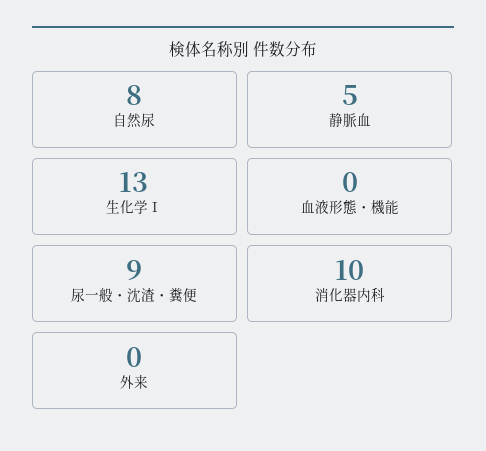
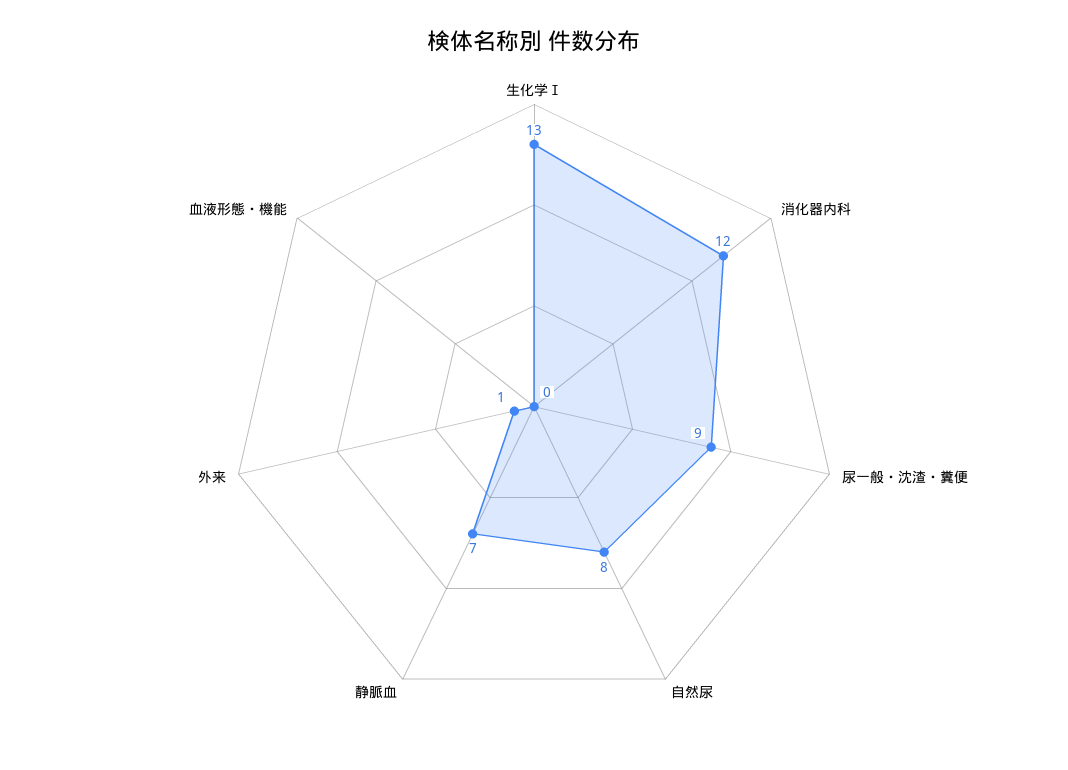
  {
    "自然尿": 8,
-   "静脈血": 5,
+   "静脈血": 7,
    "生化学Ⅰ": 13,
    "血液形態・機能": 0,
    "尿一般・沈渣・糞便": 9,
-   "消化器内科": 10,
+   "消化器内科": 12,
-   "外来": 0
+   "外来": 1
  }

